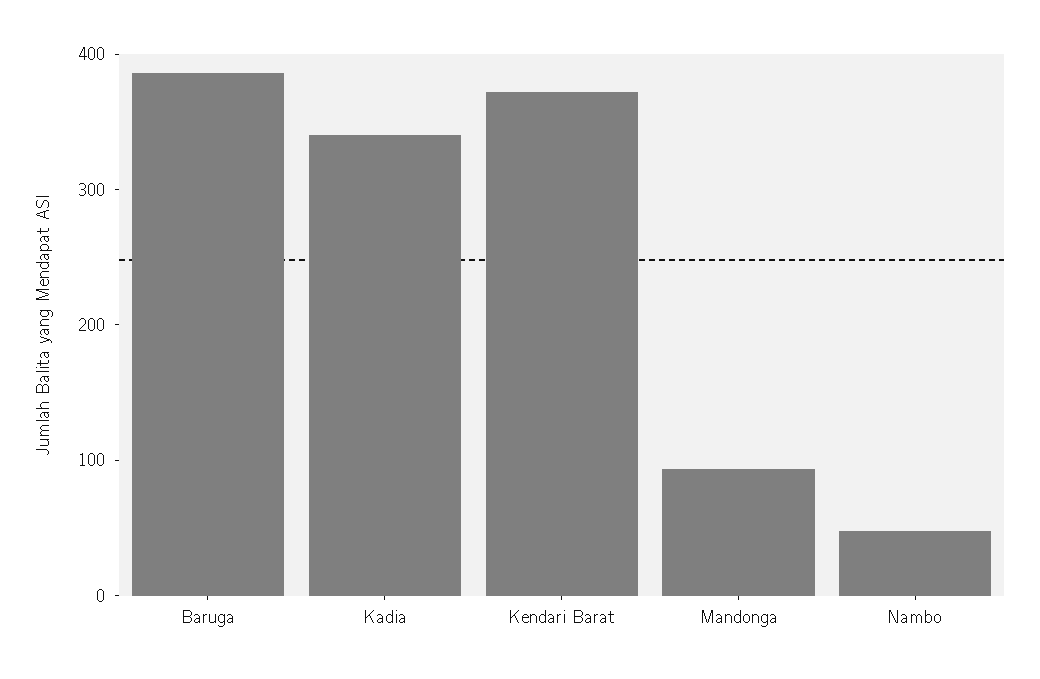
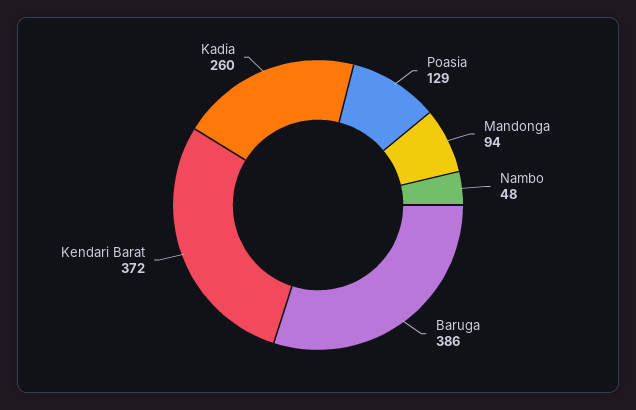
  {
    "Baruga": 386,
-   "Kadia": 340,
+   "Kadia": 260,
    "Kendari Barat": 372,
    "Mandonga": 94,
-   "Nambo": 48
+   "Nambo": 48,
+   "Poasia": 129
  }

